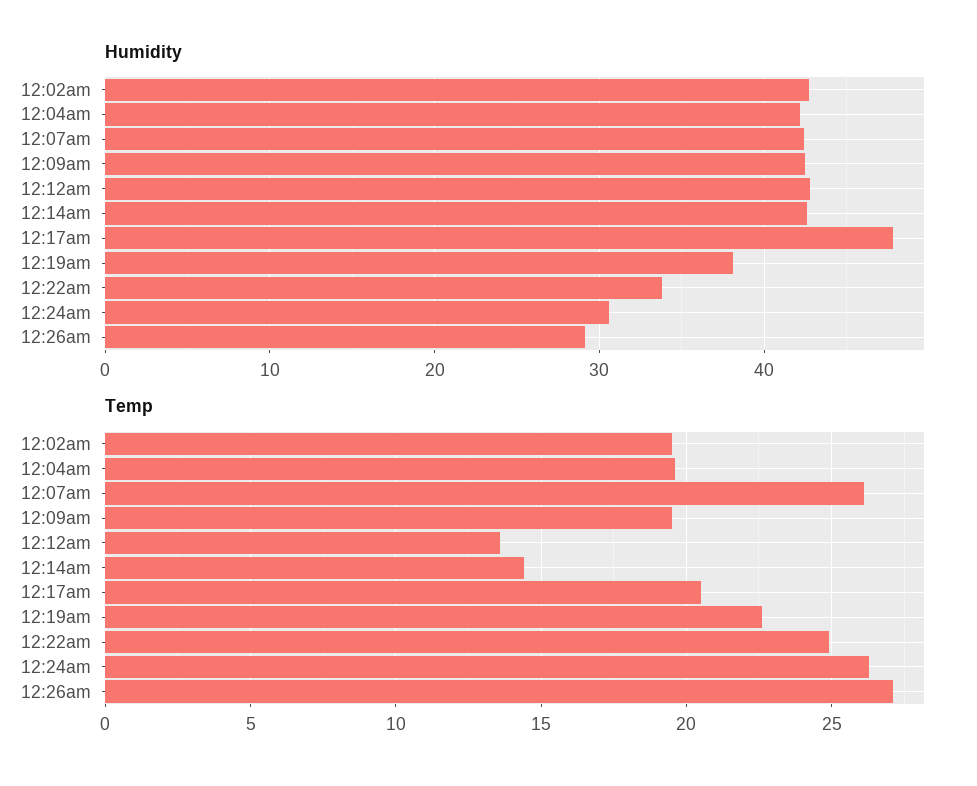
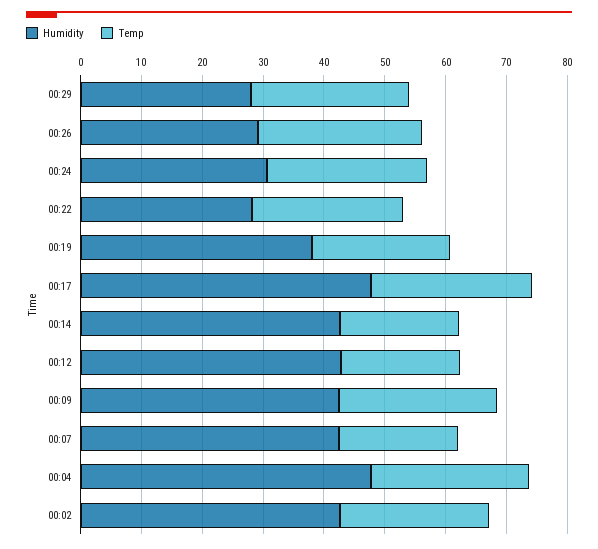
  {
    "Humidity": {
      "12:02am": 43,
-     "12:04am": 42,
+     "12:04am": 48,
      "12:07am": 42,
      "12:09am": 43,
      "12:12am": 43,
      "12:14am": 43,
      "12:17am": 48,
      "12:19am": 38,
-     "12:22am": 34,
+     "12:22am": 28,
      "12:24am": 31,
-     "12:26am": 29
+     "12:26am": 29,
+     "00:29": 28
    },
    "Temp": {
-     "12:02am": 19.5,
+     "12:02am": 24,
-     "12:04am": 19.5,
+     "12:04am": 26,
-     "12:07am": 26,
+     "12:07am": 20,
-     "12:09am": 19.5,
+     "12:09am": 26,
-     "12:12am": 13.5,
+     "12:12am": 20,
-     "12:14am": 14.5,
+     "12:14am": 20,
-     "12:17am": 20.5,
+     "12:17am": 26,
      "12:19am": 22.5,
      "12:22am": 25,
      "12:24am": 26.5,
-     "12:26am": 27
+     "12:26am": 27,
+     "00:29": 26
    }
  }

